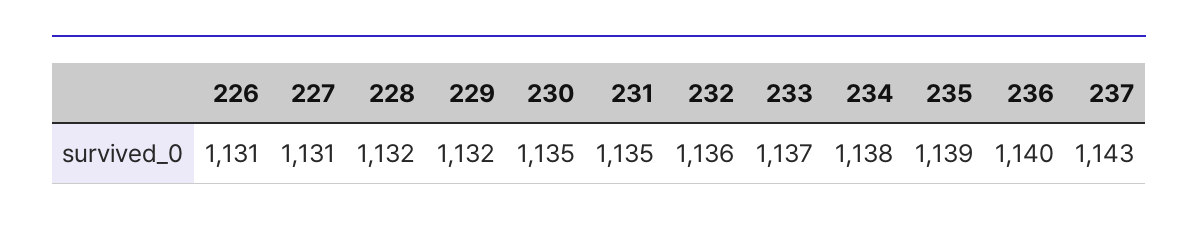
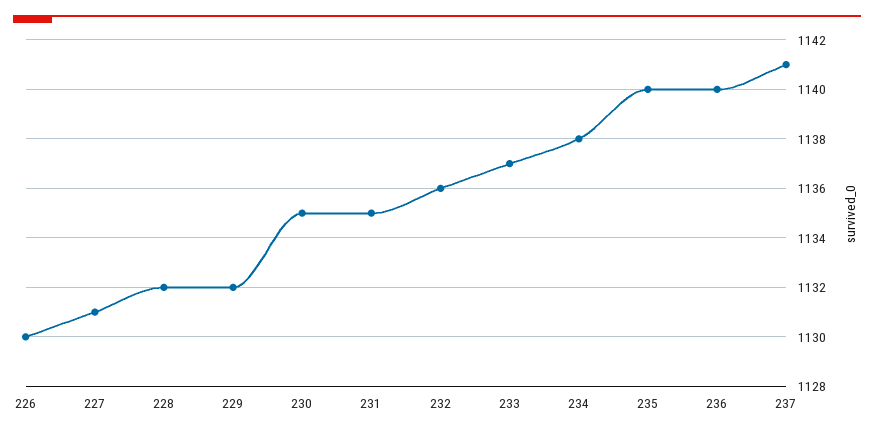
  {
-   "226": 1131,
+   "226": 1130,
    "227": 1131,
    "228": 1132,
    "229": 1132,
    "230": 1135,
    "231": 1135,
    "232": 1136,
    "233": 1137,
    "234": 1138,
-   "235": 1139,
+   "235": 1140,
    "236": 1140,
-   "237": 1143
+   "237": 1141
  }

